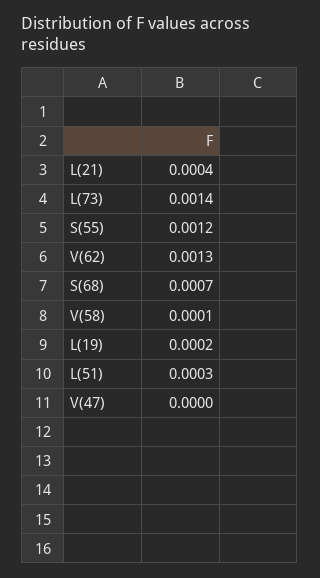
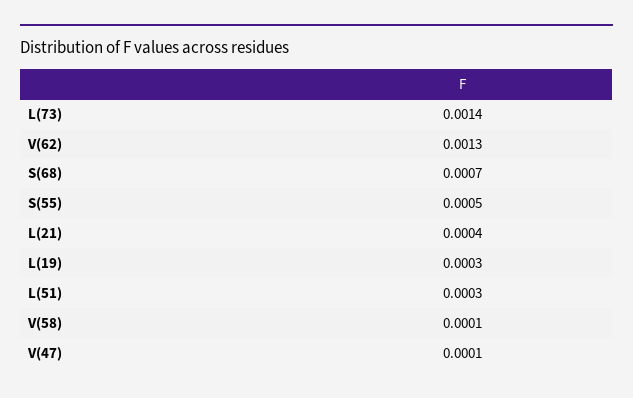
  {
    "L(21)": 0.0004,
    "L(73)": 0.0014,
-   "S(55)": 0.0012,
+   "S(55)": 0.0005,
    "V(62)": 0.0013,
    "S(68)": 0.0007,
    "V(58)": 0.0001,
-   "L(19)": 0.0002,
+   "L(19)": 0.0003,
    "L(51)": 0.0003,
-   "V(47)": 0
+   "V(47)": 0.0001
  }

